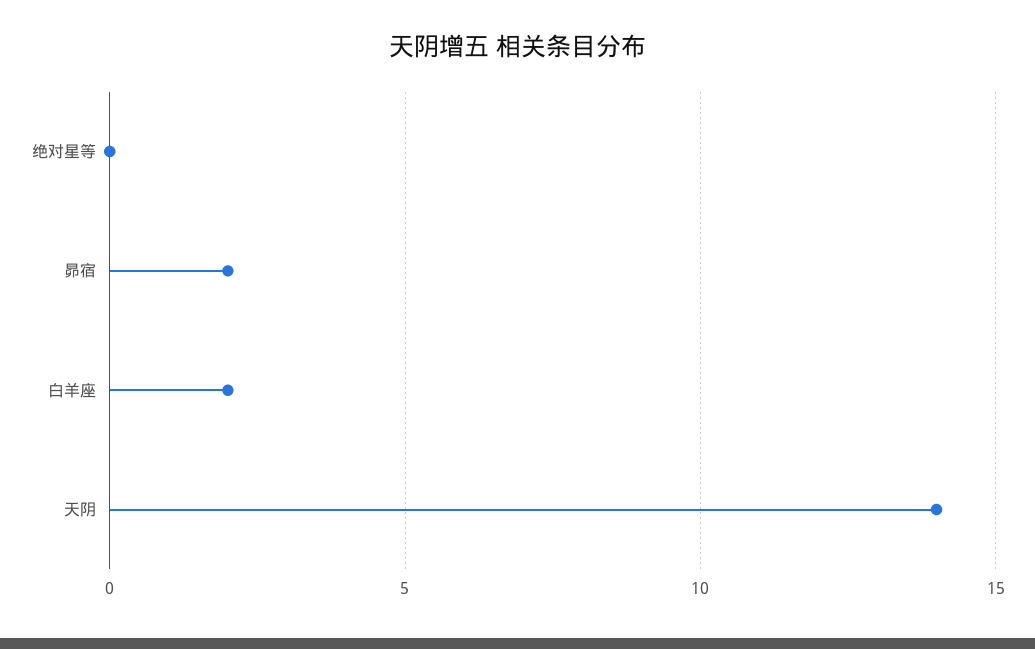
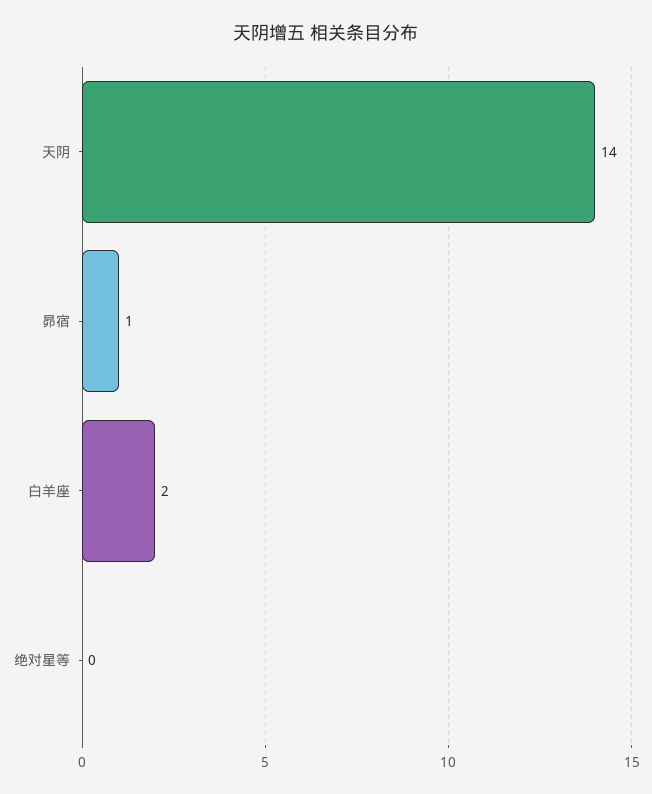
  {
    "绝对星等": 0,
-   "昴宿": 2,
+   "昴宿": 1,
    "白羊座": 2,
    "天阴": 14
  }

